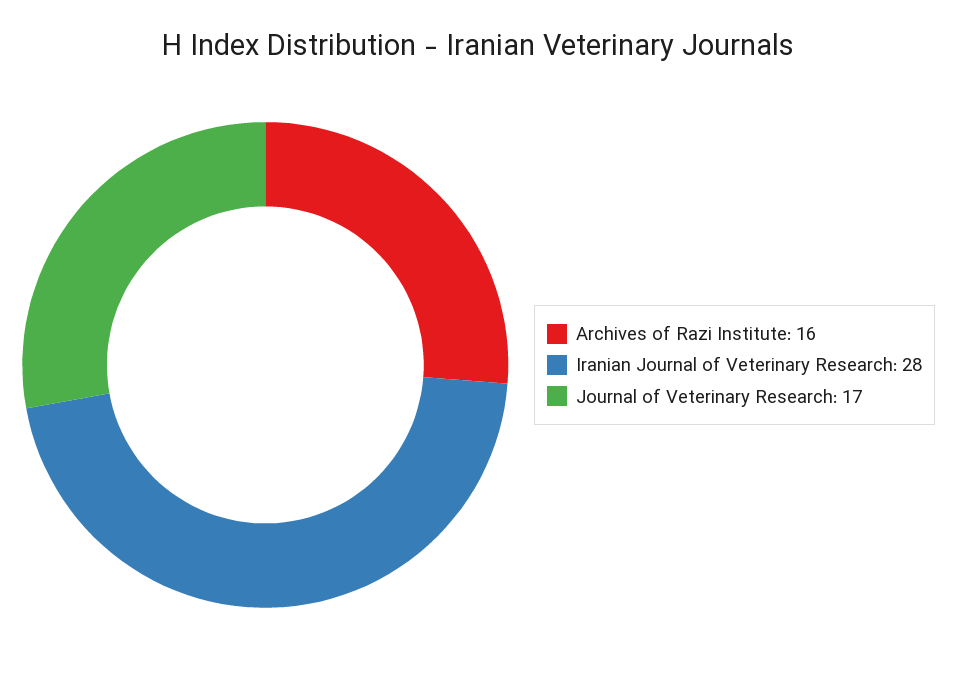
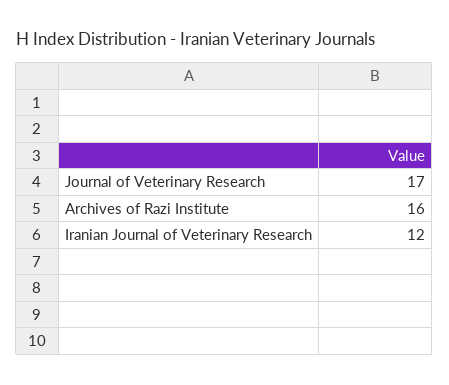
  {
    "Archives of Razi Institute": 16,
-   "Iranian Journal of Veterinary Research": 28,
+   "Iranian Journal of Veterinary Research": 12,
    "Journal of Veterinary Research": 17
  }

